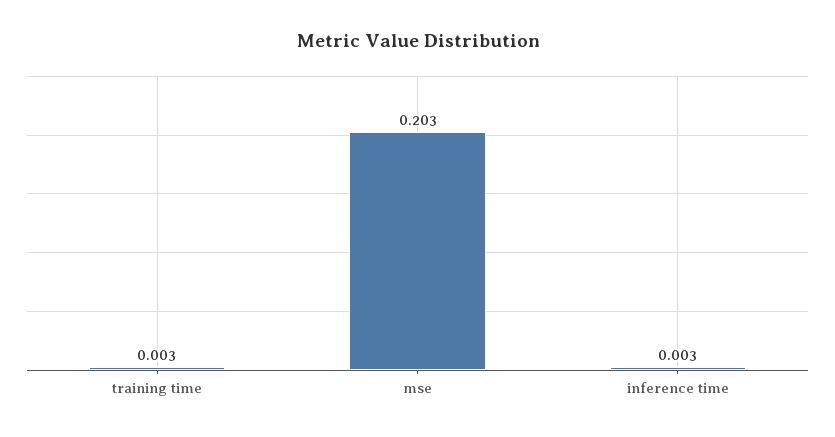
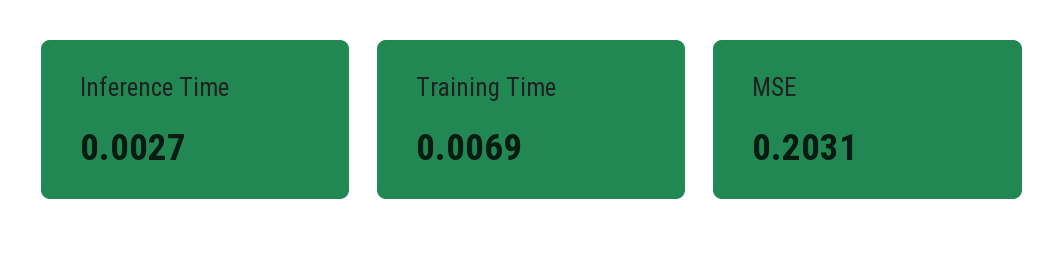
  {
-   "training time": 0.003,
+   "training time": 0.0069,
    "mse": 0.2031,
    "inference time": 0.0027
  }

